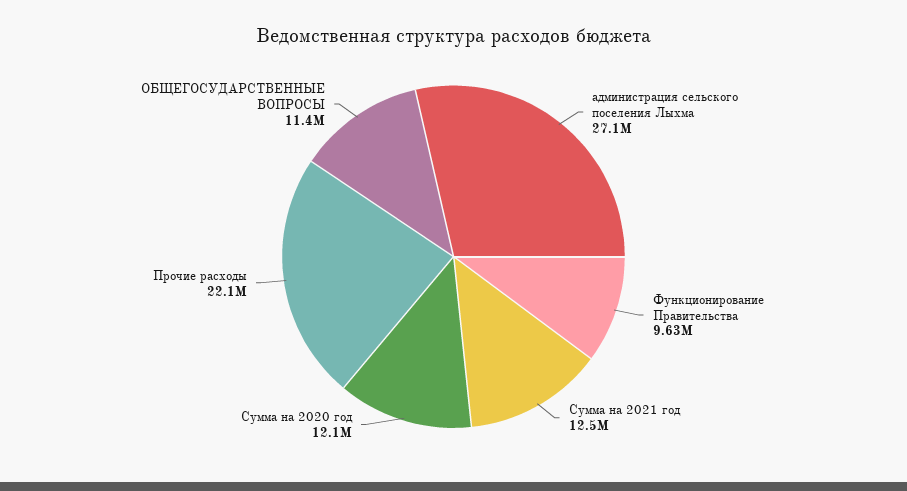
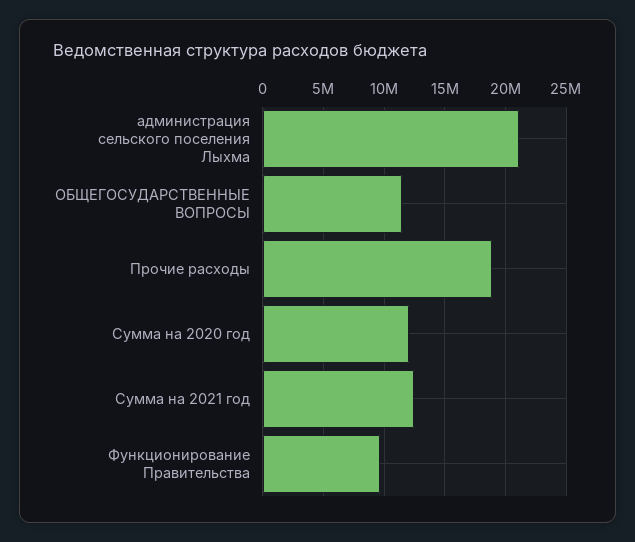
  {
-   "администрация сельского поселения Лыхма": 27100000,
+   "администрация сельского поселения Лыхма": 21000000,
    "Функционирование Правительства": 9630000,
    "Сумма на 2021 год": 12500000,
    "Сумма на 2020 год": 12100000,
-   "Прочие расходы": 22100000,
+   "Прочие расходы": 19000000,
    "ОБЩЕГОСУДАРСТВЕННЫЕ ВОПРОСЫ": 11400000
  }

